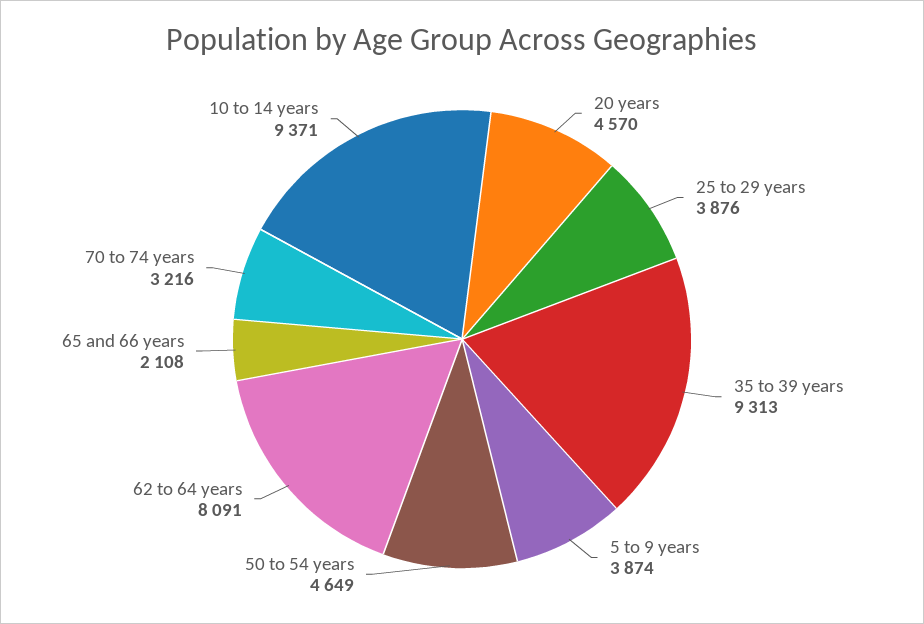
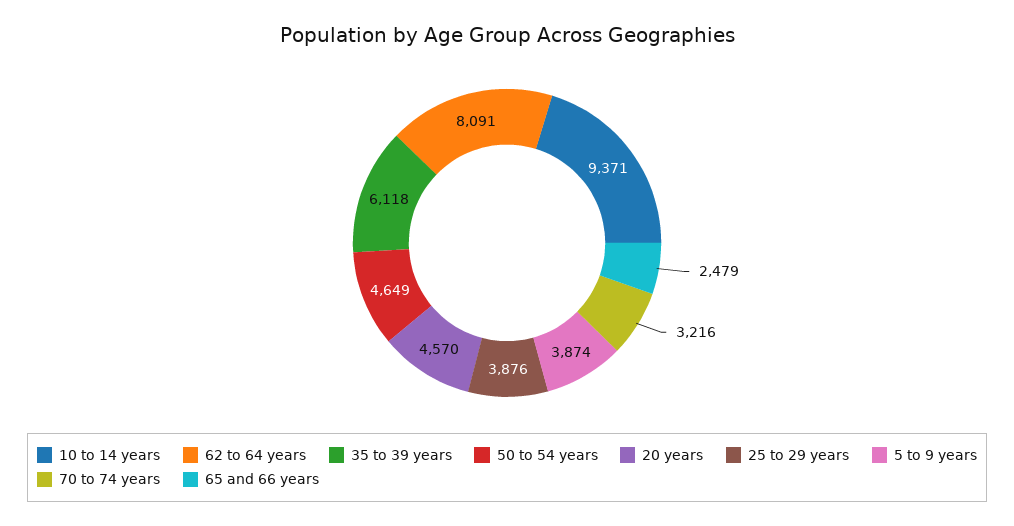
  {
    "20 years": 4570,
    "25 to 29 years": 3876,
-   "35 to 39 years": 9313,
+   "35 to 39 years": 6118,
    "5 to 9 years": 3874,
    "50 to 54 years": 4649,
    "62 to 64 years": 8091,
-   "65 and 66 years": 2108,
+   "65 and 66 years": 2479,
    "70 to 74 years": 3216,
    "10 to 14 years": 9371
  }

